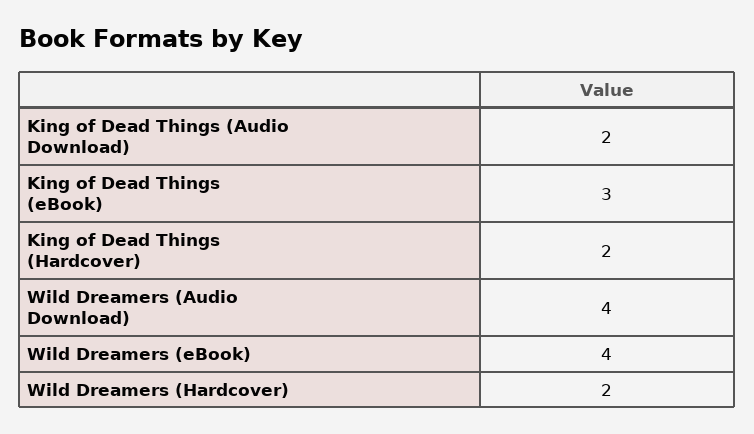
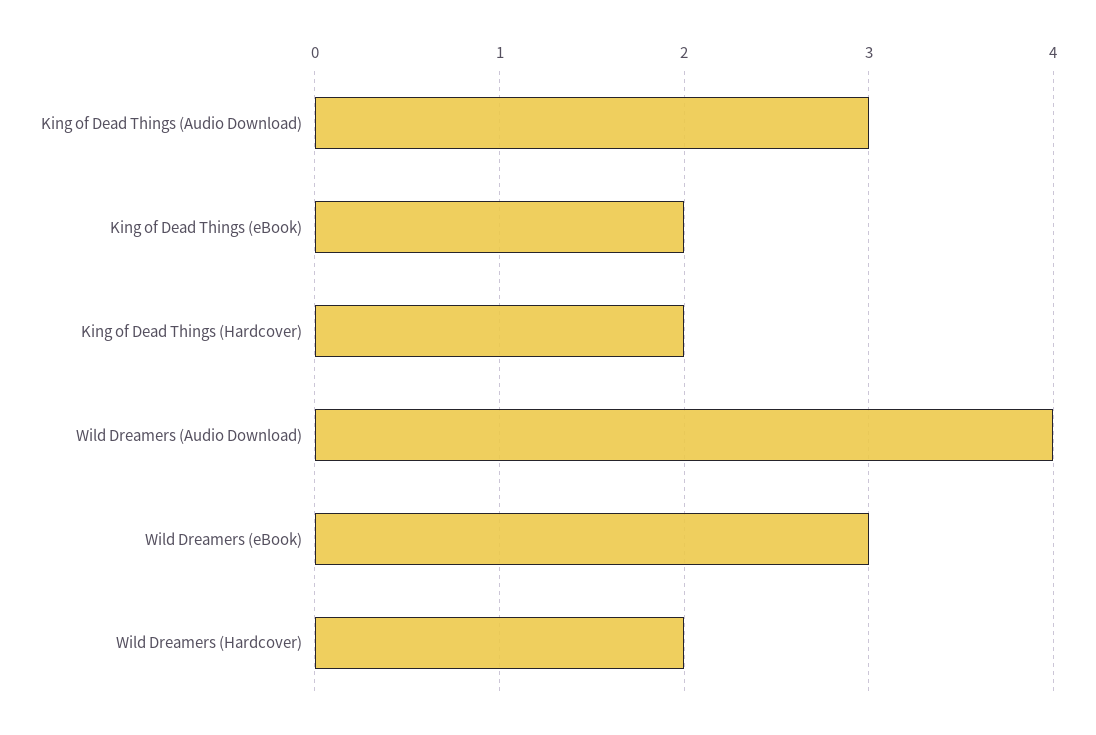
  {
-   "King of Dead Things (Audio Download)": 2,
+   "King of Dead Things (Audio Download)": 3,
-   "King of Dead Things (eBook)": 3,
+   "King of Dead Things (eBook)": 2,
    "King of Dead Things (Hardcover)": 2,
    "Wild Dreamers (Audio Download)": 4,
-   "Wild Dreamers (eBook)": 4,
+   "Wild Dreamers (eBook)": 3,
    "Wild Dreamers (Hardcover)": 2
  }

